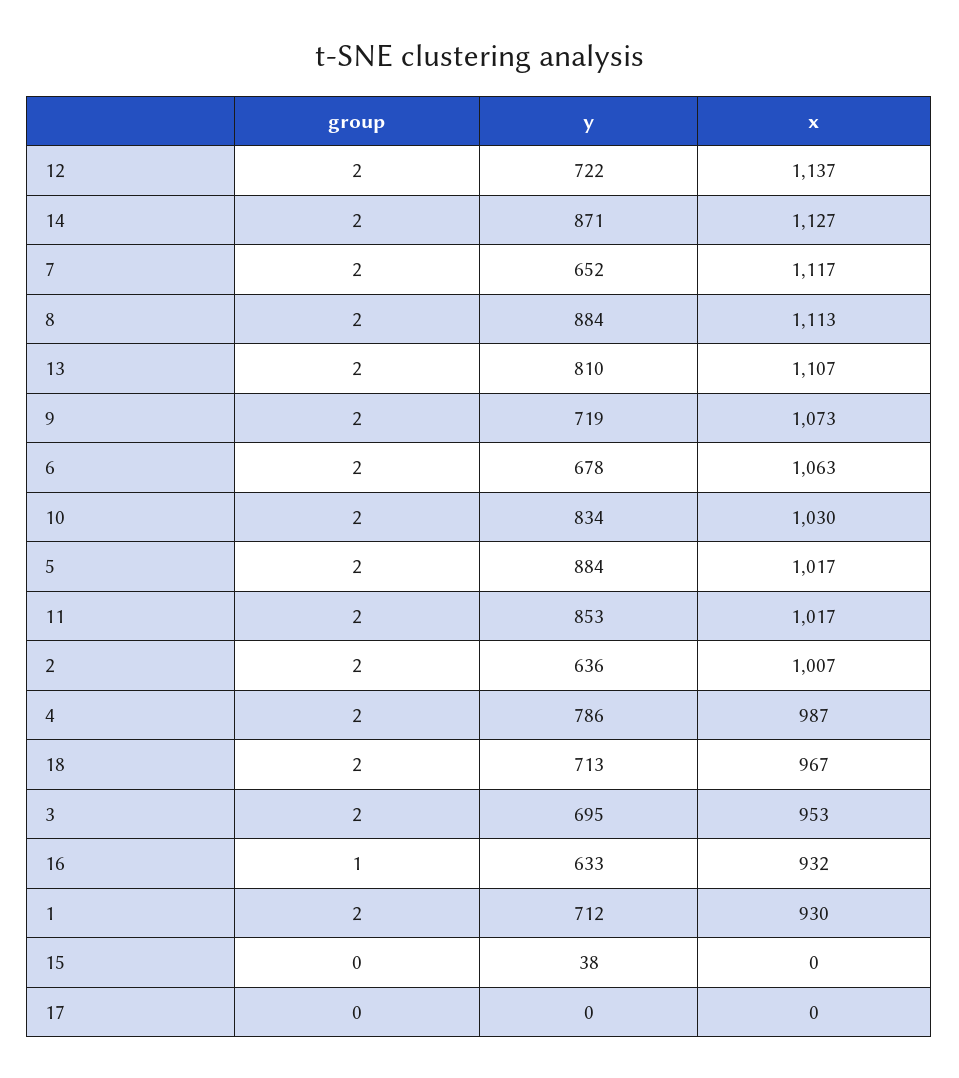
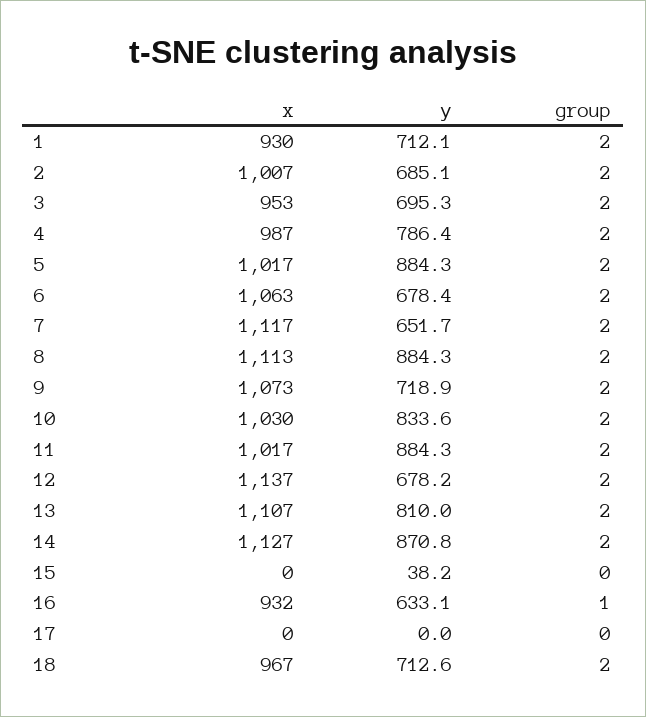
  {
    "group": {
      "12": 2,
      "14": 2,
      "7": 2,
      "8": 2,
      "13": 2,
      "9": 2,
      "6": 2,
      "10": 2,
      "5": 2,
      "11": 2,
      "2": 2,
      "4": 2,
      "18": 2,
      "3": 2,
      "16": 1,
      "1": 2,
      "15": 0,
      "17": 0
    },
    "y": {
-     "12": 722,
+     "12": 678.2,
      "14": 870.8,
      "7": 651.7,
      "8": 884.3,
      "13": 810,
      "9": 718.9,
      "6": 678.4,
      "10": 833.6,
      "5": 884.3,
-     "11": 853,
+     "11": 884.3,
-     "2": 636,
+     "2": 685.1,
      "4": 786.4,
      "18": 712.6,
      "3": 695.3,
      "16": 633.1,
      "1": 712.1,
      "15": 38.2,
      "17": 0
    },
    "x": {
      "12": 1137,
      "14": 1127,
      "7": 1117,
      "8": 1113,
      "13": 1107,
      "9": 1073,
      "6": 1063,
      "10": 1030,
      "5": 1017,
      "11": 1017,
      "2": 1007,
      "4": 987,
      "18": 967,
      "3": 953,
      "16": 932,
      "1": 930,
      "15": 0,
      "17": 0
    }
  }

